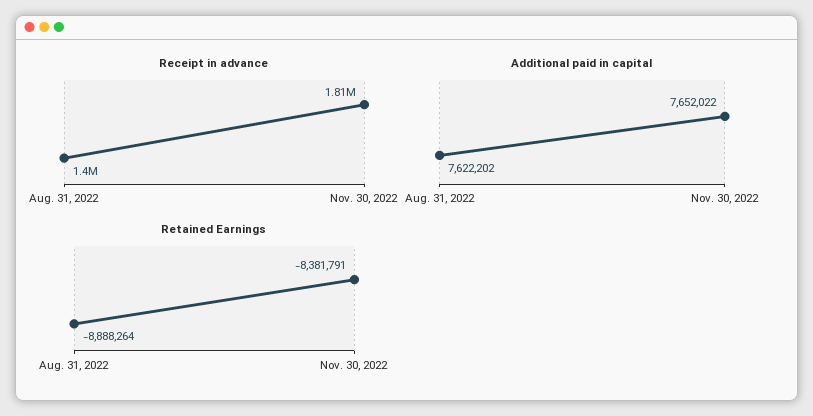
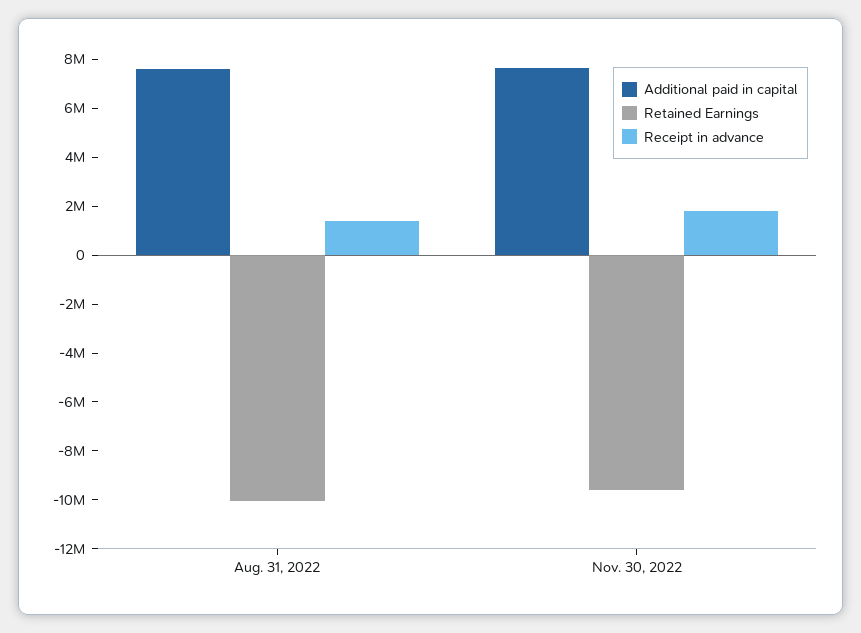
  {
    "Receipt in advance": {
      "Aug. 31, 2022": 1400000,
      "Nov. 30, 2022": 1810000
    },
    "Additional paid in capital": {
      "Aug. 31, 2022": 7622202,
      "Nov. 30, 2022": 7652022
    },
    "Retained Earnings": {
-     "Aug. 31, 2022": -8888264,
+     "Aug. 31, 2022": -10000000,
-     "Nov. 30, 2022": -8381791
+     "Nov. 30, 2022": -9500000
    }
  }

